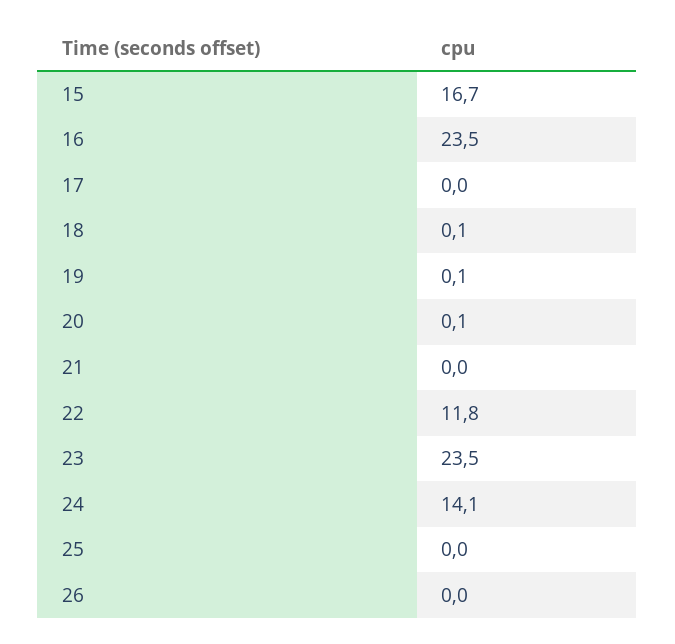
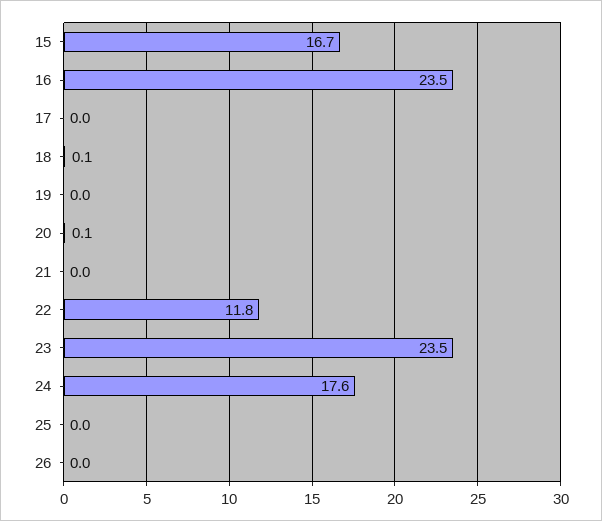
  {
    "15": 16.7,
    "16": 23.5,
    "17": 0,
    "18": 0.1,
-   "19": 0.1,
+   "19": 0,
    "20": 0.1,
    "21": 0,
    "22": 11.8,
    "23": 23.5,
-   "24": 14.1,
+   "24": 17.6,
    "25": 0,
    "26": 0
  }

